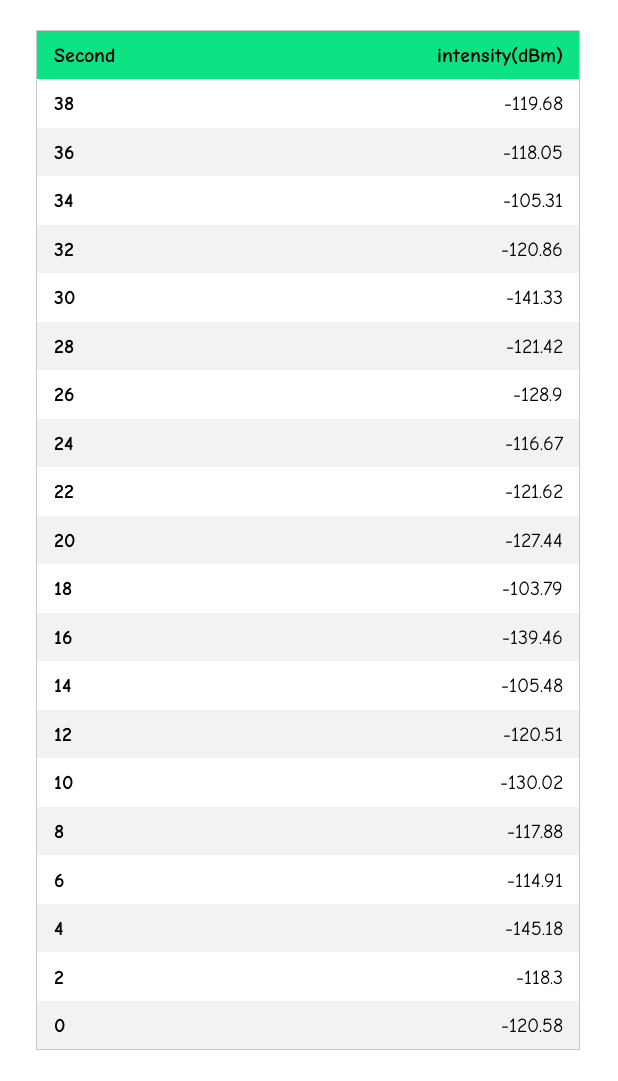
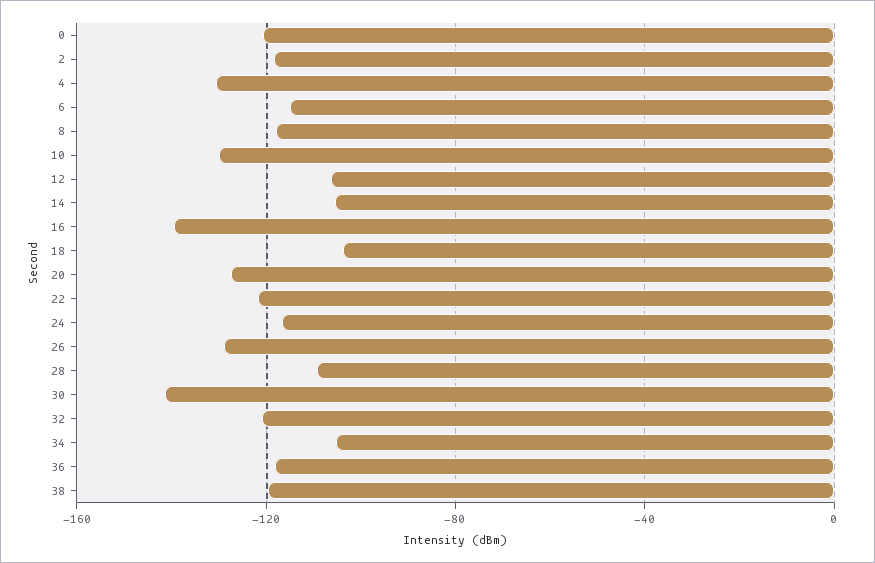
  {
    "38": -119.68,
    "36": -118.05,
    "34": -105.31,
    "32": -120.86,
    "30": -141.33,
-   "28": -121.42,
+   "28": -110,
    "26": -128.9,
    "24": -116.67,
    "22": -121.62,
    "20": -127.44,
    "18": -103.79,
    "16": -139.46,
    "14": -105.48,
-   "12": -120.51,
+   "12": -105,
    "10": -130.02,
    "8": -117.88,
    "6": -114.91,
-   "4": -145.18,
+   "4": -130,
    "2": -118.3,
    "0": -120.58
  }

